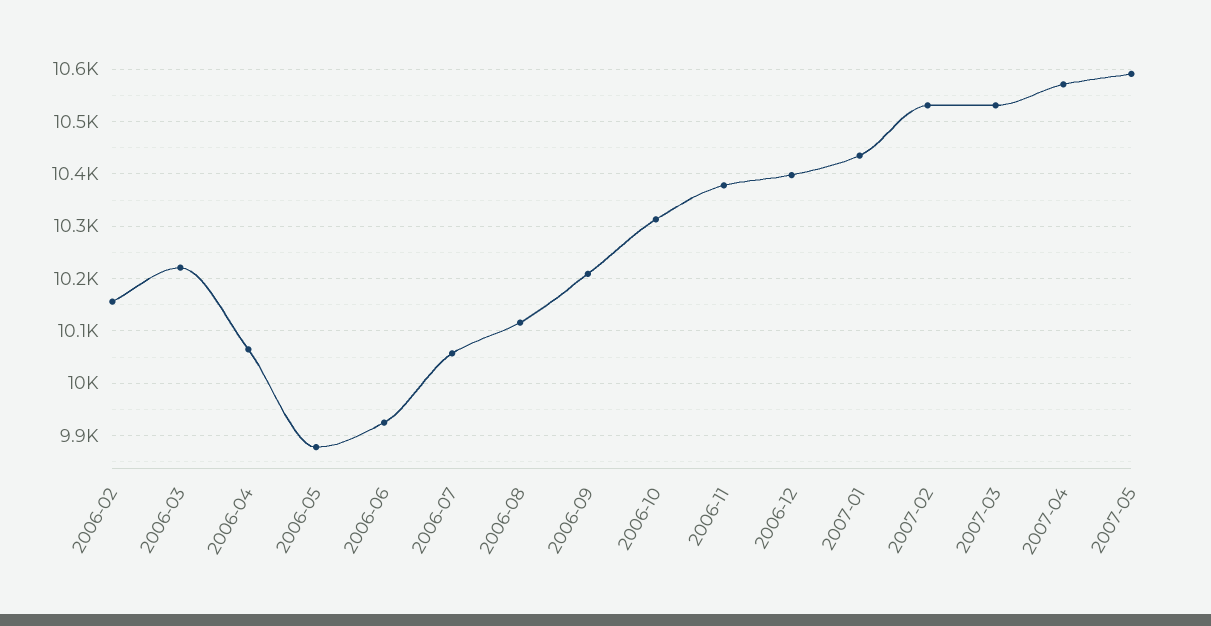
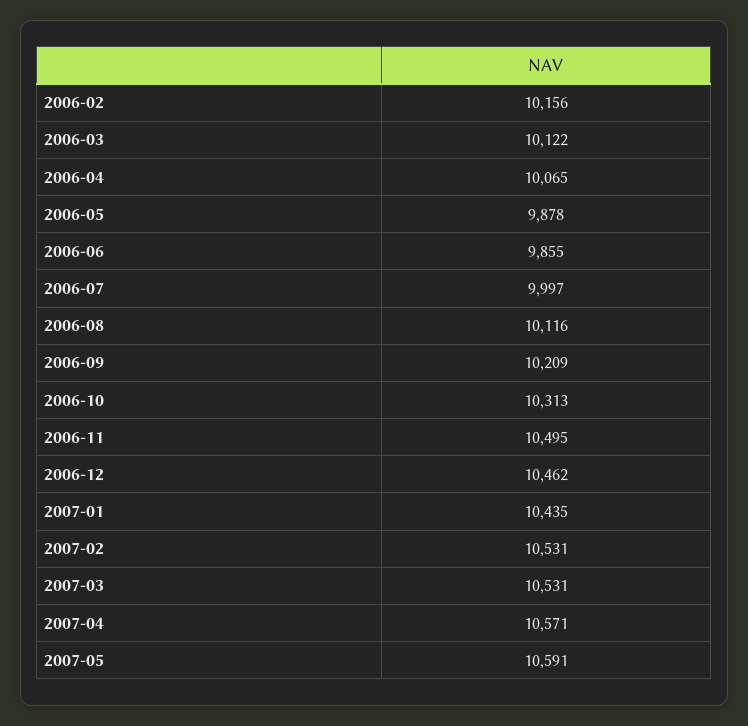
  {
    "2006-02": 10156,
-   "2006-03": 10220,
+   "2006-03": 10122,
    "2006-04": 10065,
    "2006-05": 9878,
-   "2006-06": 9920,
+   "2006-06": 9855,
-   "2006-07": 10060,
+   "2006-07": 9997,
    "2006-08": 10116,
    "2006-09": 10209,
    "2006-10": 10313,
-   "2006-11": 10380,
+   "2006-11": 10495,
-   "2006-12": 10400,
+   "2006-12": 10462,
    "2007-01": 10435,
    "2007-02": 10531,
    "2007-03": 10531,
    "2007-04": 10571,
    "2007-05": 10591
  }

